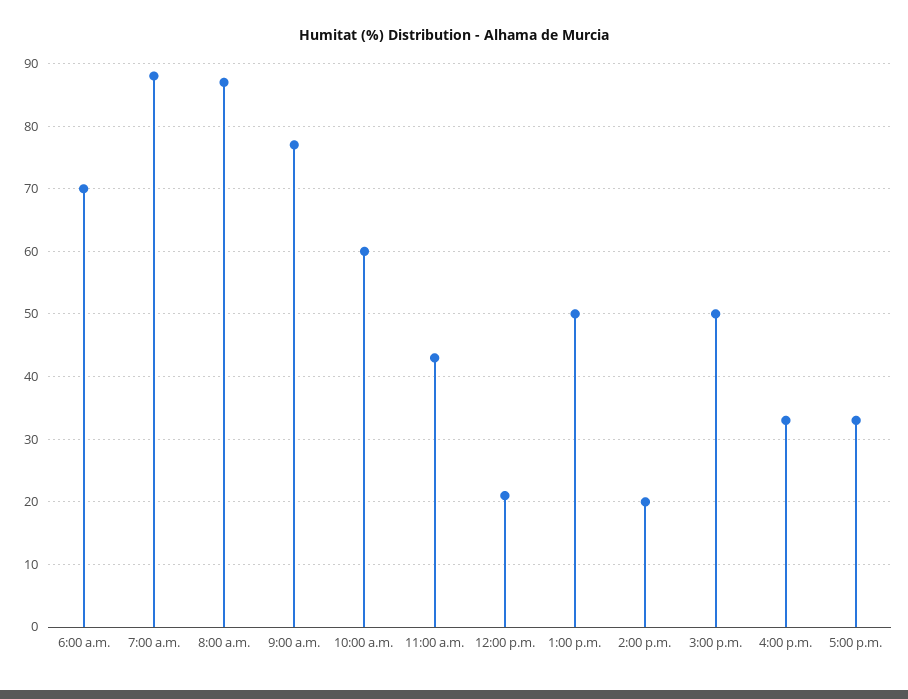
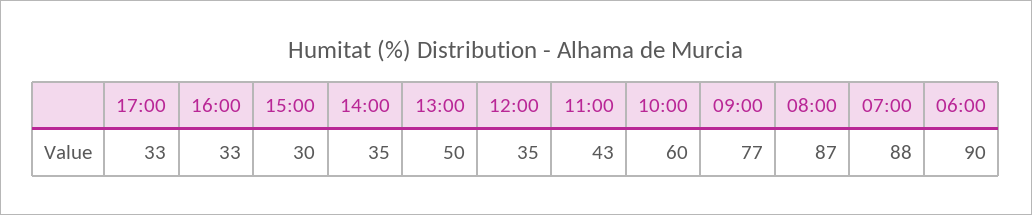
  {
-   "6:00 a.m.": 70,
+   "6:00 a.m.": 90,
    "7:00 a.m.": 88,
    "8:00 a.m.": 87,
    "9:00 a.m.": 77,
    "10:00 a.m.": 60,
    "11:00 a.m.": 43,
-   "12:00 p.m.": 21,
+   "12:00 p.m.": 35,
    "1:00 p.m.": 50,
-   "2:00 p.m.": 20,
+   "2:00 p.m.": 35,
-   "3:00 p.m.": 50,
+   "3:00 p.m.": 30,
    "4:00 p.m.": 33,
    "5:00 p.m.": 33
  }

